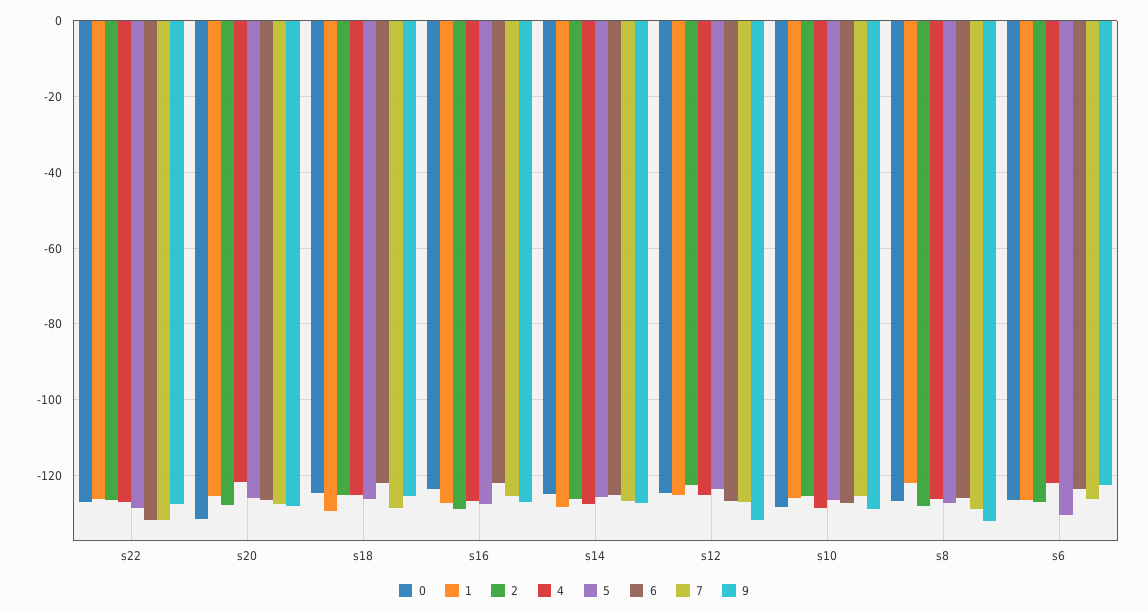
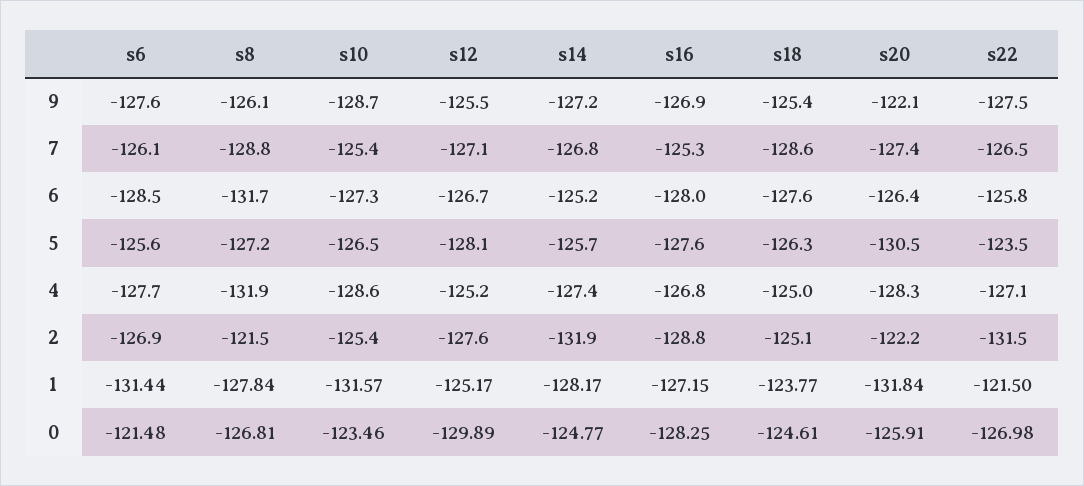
  {
    "0": {
      "s22": -126.98,
-     "s20": -132,
+     "s20": -125.91,
      "s18": -124.61,
-     "s16": -124,
+     "s16": -128.25,
      "s14": -124.77,
-     "s12": -124,
+     "s12": -129.89,
-     "s10": -128,
+     "s10": -123.46,
      "s8": -126.81,
-     "s6": -126
+     "s6": -121.48
    },
    "1": {
-     "s22": -126,
+     "s22": -121.5,
-     "s20": -126,
+     "s20": -131.84,
-     "s18": -130,
+     "s18": -123.77,
      "s16": -127.15,
      "s14": -128.17,
      "s12": -125.17,
-     "s10": -126,
+     "s10": -131.57,
-     "s8": -122,
+     "s8": -127.84,
-     "s6": -126
+     "s6": -131.44
    },
    "2": {
-     "s22": -126,
+     "s22": -131.5,
-     "s20": -128,
+     "s20": -122.2,
      "s18": -125.1,
      "s16": -128.8,
-     "s14": -126,
+     "s14": -131.9,
-     "s12": -122,
+     "s12": -127.6,
      "s10": -125.4,
-     "s8": -128,
+     "s8": -121.5,
      "s6": -126.9
    },
    "4": {
      "s22": -127.1,
-     "s20": -122,
+     "s20": -128.3,
      "s18": -125,
      "s16": -126.8,
      "s14": -127.4,
      "s12": -125.2,
      "s10": -128.6,
-     "s8": -126,
+     "s8": -131.9,
-     "s6": -122
+     "s6": -127.7
    },
    "5": {
-     "s22": -128,
+     "s22": -123.5,
-     "s20": -126,
+     "s20": -130.5,
      "s18": -126.3,
      "s16": -127.6,
      "s14": -125.7,
-     "s12": -124,
+     "s12": -128.1,
      "s10": -126.5,
      "s8": -127.2,
-     "s6": -130
+     "s6": -125.6
    },
    "6": {
-     "s22": -132,
+     "s22": -125.8,
      "s20": -126.4,
-     "s18": -122,
+     "s18": -127.6,
-     "s16": -122,
+     "s16": -128,
      "s14": -125.2,
      "s12": -126.7,
      "s10": -127.3,
-     "s8": -126,
+     "s8": -131.7,
-     "s6": -124
+     "s6": -128.5
    },
    "7": {
-     "s22": -132,
+     "s22": -126.5,
      "s20": -127.4,
      "s18": -128.6,
      "s16": -125.3,
      "s14": -126.8,
      "s12": -127.1,
      "s10": -125.4,
      "s8": -128.8,
      "s6": -126.1
    },
    "9": {
      "s22": -127.5,
-     "s20": -128,
+     "s20": -122.1,
      "s18": -125.4,
      "s16": -126.9,
      "s14": -127.2,
-     "s12": -132,
+     "s12": -125.5,
      "s10": -128.7,
-     "s8": -132,
+     "s8": -126.1,
-     "s6": -122
+     "s6": -127.6
    }
  }

